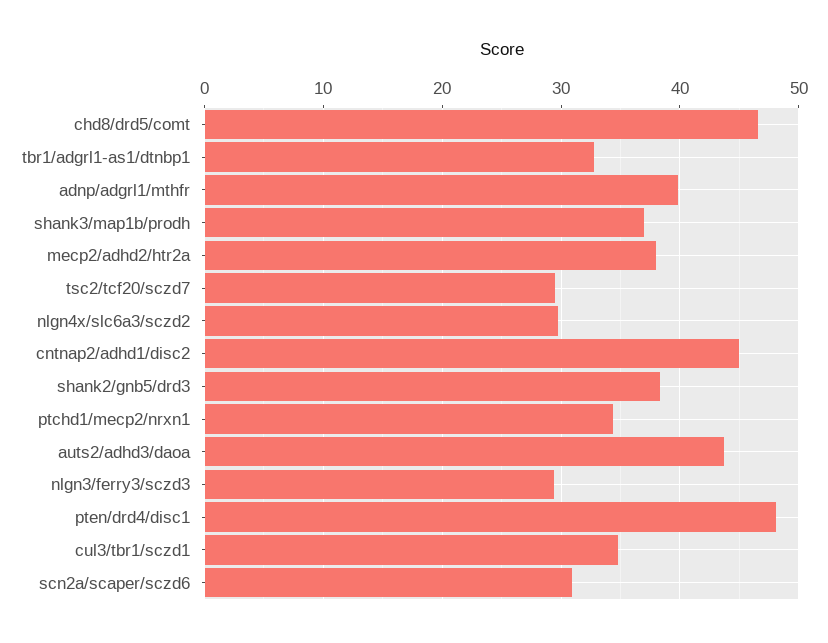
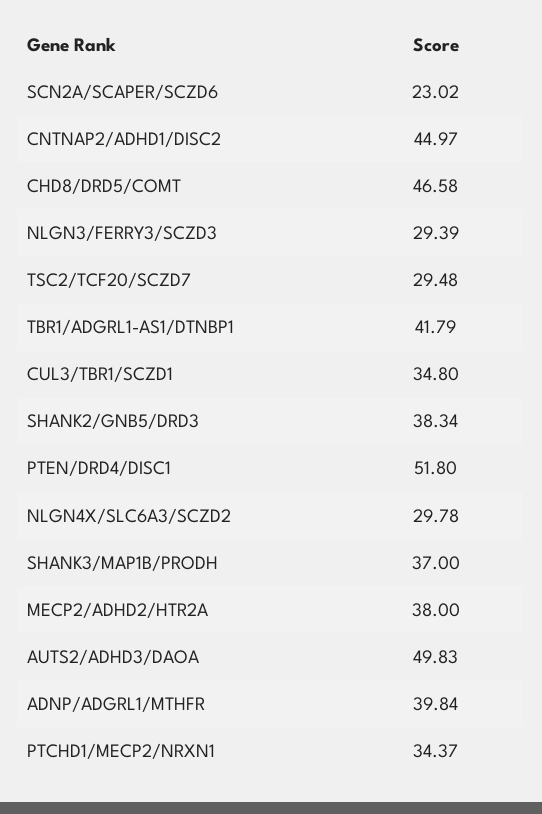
  {
    "chd8/drd5/comt": 46.58,
-   "tbr1/adgrl1-as1/dtnbp1": 33,
+   "tbr1/adgrl1-as1/dtnbp1": 41.79,
    "adnp/adgrl1/mthfr": 39.84,
    "shank3/map1b/prodh": 37,
    "mecp2/adhd2/htr2a": 38,
    "tsc2/tcf20/sczd7": 29.48,
    "nlgn4x/slc6a3/sczd2": 29.78,
    "cntnap2/adhd1/disc2": 44.97,
    "shank2/gnb5/drd3": 38.34,
    "ptchd1/mecp2/nrxn1": 34.37,
-   "auts2/adhd3/daoa": 44,
+   "auts2/adhd3/daoa": 49.83,
    "nlgn3/ferry3/sczd3": 29.39,
-   "pten/drd4/disc1": 48,
+   "pten/drd4/disc1": 51.8,
    "cul3/tbr1/sczd1": 34.8,
-   "scn2a/scaper/sczd6": 31
+   "scn2a/scaper/sczd6": 23.02
  }

